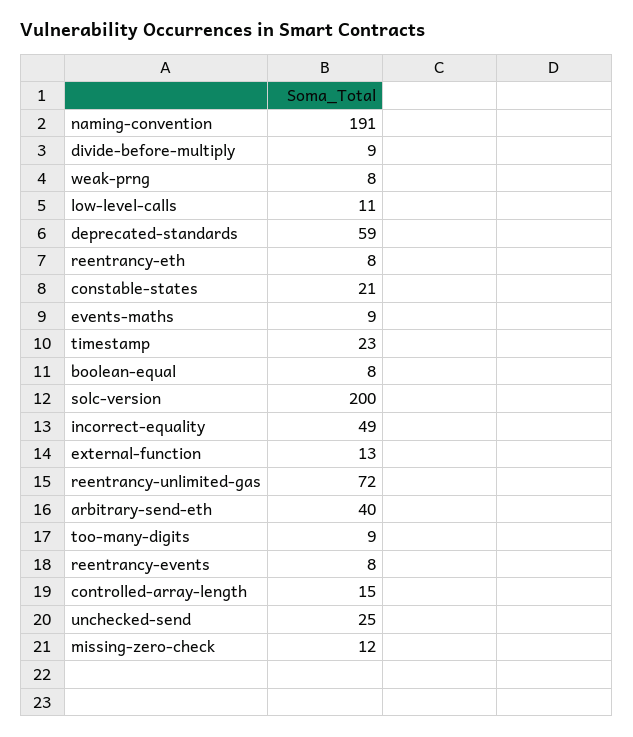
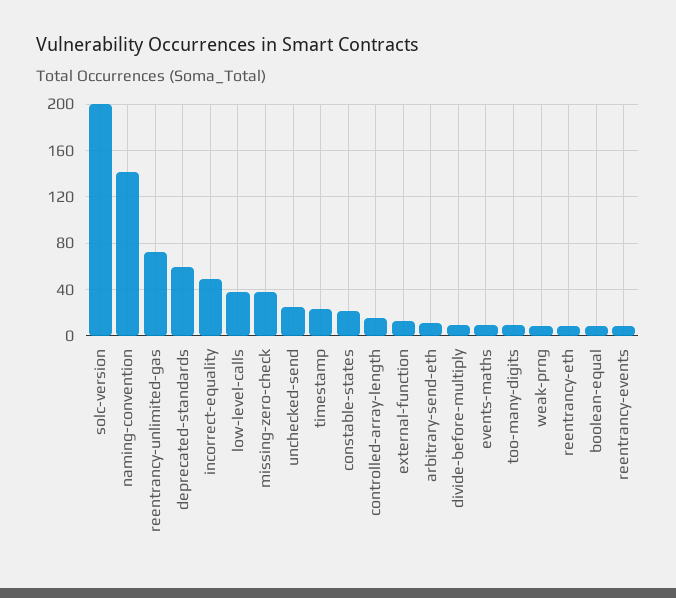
  {
-   "naming-convention": 191,
+   "naming-convention": 140,
    "divide-before-multiply": 9,
    "weak-prng": 8,
-   "low-level-calls": 11,
+   "low-level-calls": 40,
    "deprecated-standards": 59,
    "reentrancy-eth": 8,
    "constable-states": 21,
    "events-maths": 9,
    "timestamp": 23,
    "boolean-equal": 8,
    "solc-version": 200,
    "incorrect-equality": 49,
    "external-function": 13,
    "reentrancy-unlimited-gas": 72,
-   "arbitrary-send-eth": 40,
+   "arbitrary-send-eth": 10,
    "too-many-digits": 9,
    "reentrancy-events": 8,
    "controlled-array-length": 15,
    "unchecked-send": 25,
-   "missing-zero-check": 12
+   "missing-zero-check": 40
  }

